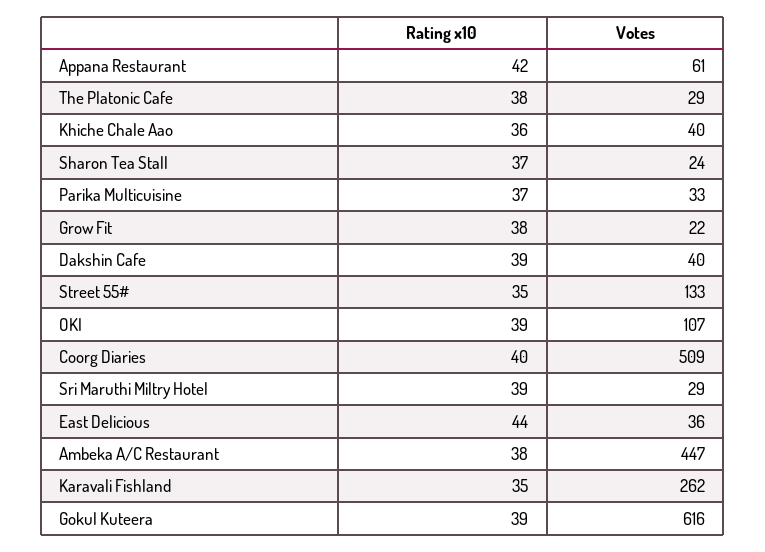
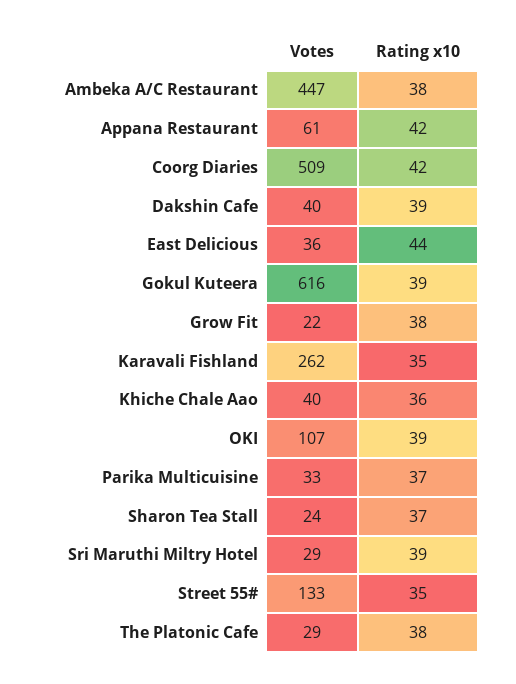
  {
    "Rating x10": {
      "Appana Restaurant": 42,
      "The Platonic Cafe": 38,
      "Khiche Chale Aao": 36,
      "Sharon Tea Stall": 37,
      "Parika Multicuisine": 37,
      "Grow Fit": 38,
      "Dakshin Cafe": 39,
      "Street 55#": 35,
      "OKI": 39,
-     "Coorg Diaries": 40,
+     "Coorg Diaries": 42,
      "Sri Maruthi Miltry Hotel": 39,
      "East Delicious": 44,
      "Ambeka A/C Restaurant": 38,
      "Karavali Fishland": 35,
      "Gokul Kuteera": 39
    },
    "Votes": {
      "Appana Restaurant": 61,
      "The Platonic Cafe": 29,
      "Khiche Chale Aao": 40,
      "Sharon Tea Stall": 24,
      "Parika Multicuisine": 33,
      "Grow Fit": 22,
      "Dakshin Cafe": 40,
      "Street 55#": 133,
      "OKI": 107,
      "Coorg Diaries": 509,
      "Sri Maruthi Miltry Hotel": 29,
      "East Delicious": 36,
      "Ambeka A/C Restaurant": 447,
      "Karavali Fishland": 262,
      "Gokul Kuteera": 616
    }
  }

